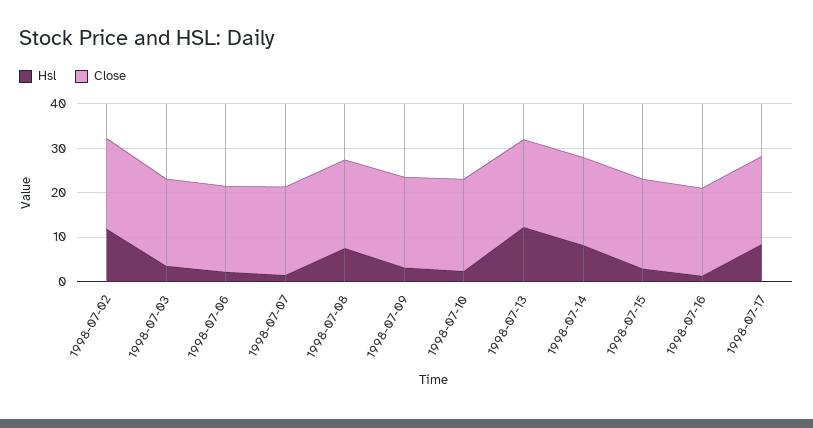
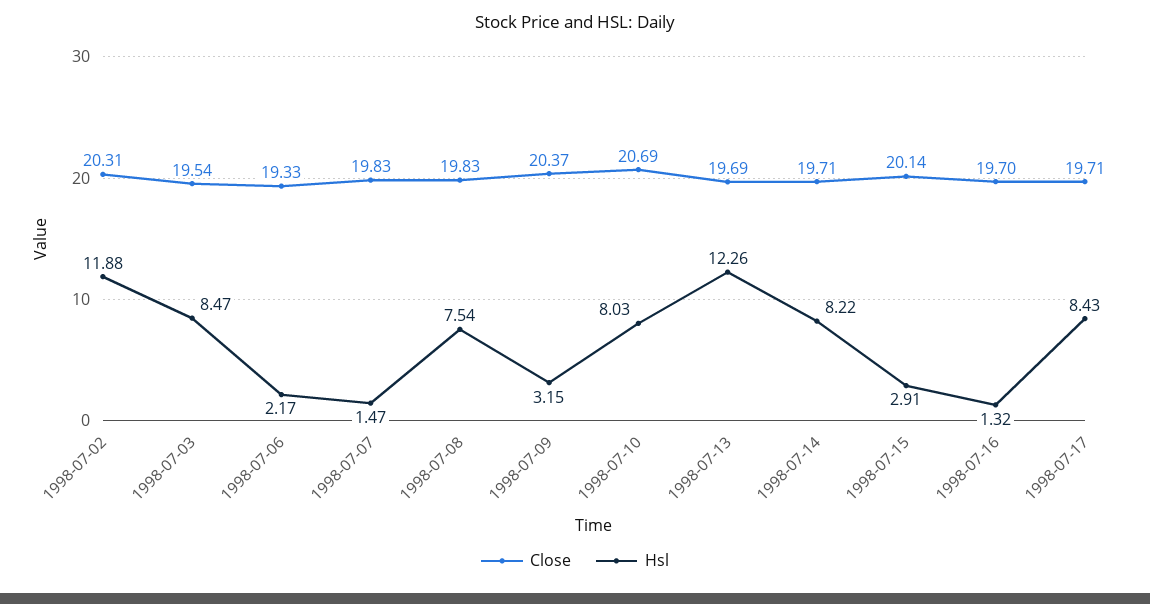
  {
    "Hsl": {
      "1998-07-02": 11.88,
-     "1998-07-03": 4,
+     "1998-07-03": 8.47,
      "1998-07-06": 2.17,
      "1998-07-07": 1.47,
      "1998-07-08": 7.54,
      "1998-07-09": 3.15,
-     "1998-07-10": 2,
+     "1998-07-10": 8.03,
      "1998-07-13": 12.26,
      "1998-07-14": 8.22,
      "1998-07-15": 2.91,
      "1998-07-16": 1.32,
      "1998-07-17": 8.43
    },
    "Close": {
      "1998-07-02": 20.31,
      "1998-07-03": 19.54,
      "1998-07-06": 19.33,
      "1998-07-07": 19.83,
      "1998-07-08": 19.83,
      "1998-07-09": 20.37,
      "1998-07-10": 20.69,
      "1998-07-13": 19.69,
      "1998-07-14": 19.71,
      "1998-07-15": 20.14,
      "1998-07-16": 19.7,
      "1998-07-17": 19.71
    }
  }

